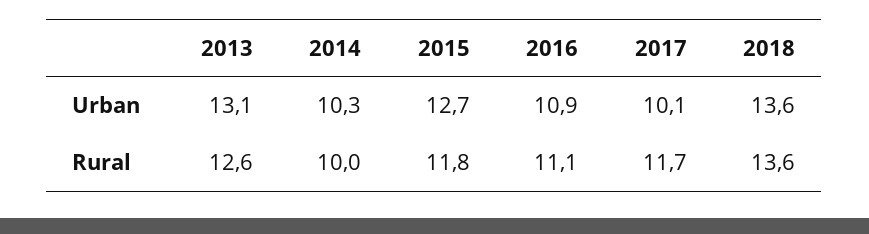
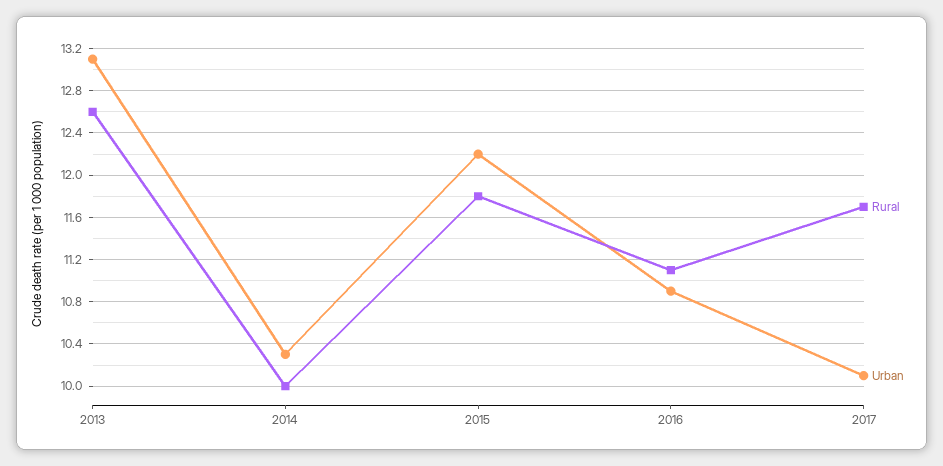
  {
    "Urban": {
      "2013": 13.1,
      "2014": 10.3,
-     "2015": 12.7,
+     "2015": 12.2,
      "2016": 10.9,
-     "2017": 10.1,
+     "2017": 10.1
-     "2018": 13.6
    },
    "Rural": {
      "2013": 12.6,
      "2014": 10,
      "2015": 11.8,
      "2016": 11.1,
-     "2017": 11.7,
+     "2017": 11.7
-     "2018": 13.6
    }
  }

